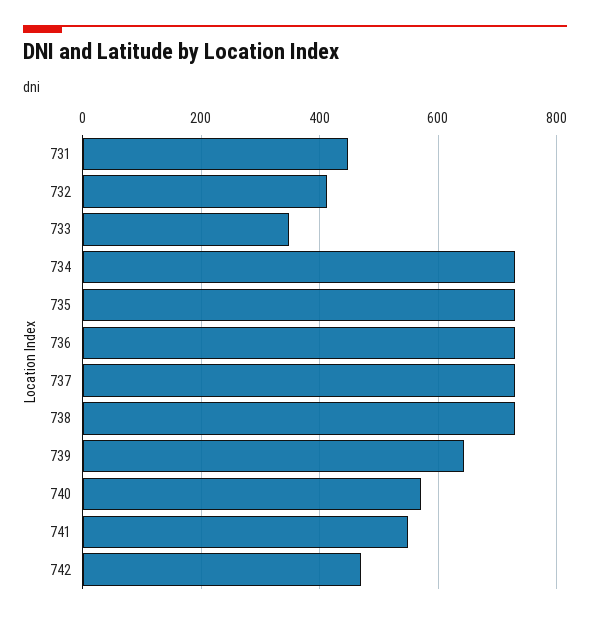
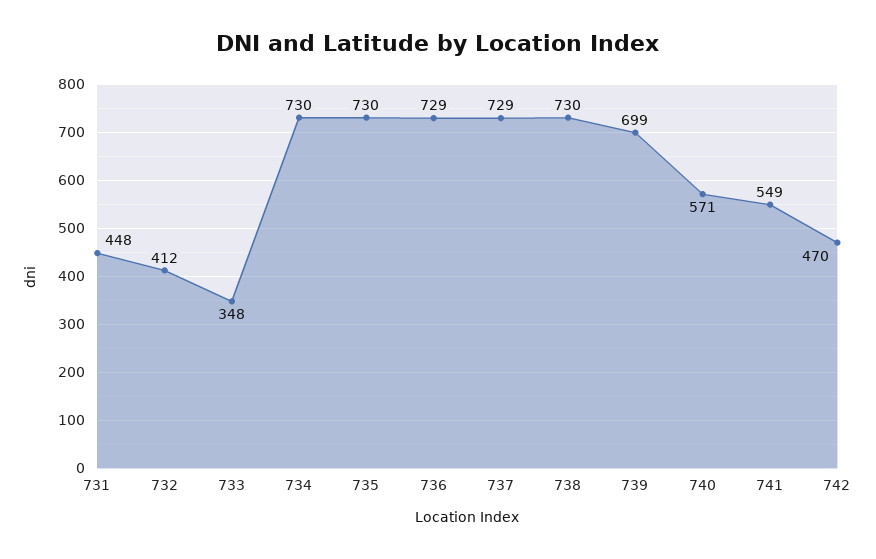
  {
    "731": 448,
    "732": 412,
    "733": 348,
    "734": 730,
    "735": 730,
    "736": 729,
    "737": 729,
    "738": 730,
-   "739": 640,
+   "739": 699,
    "740": 571,
    "741": 549,
    "742": 470
  }

